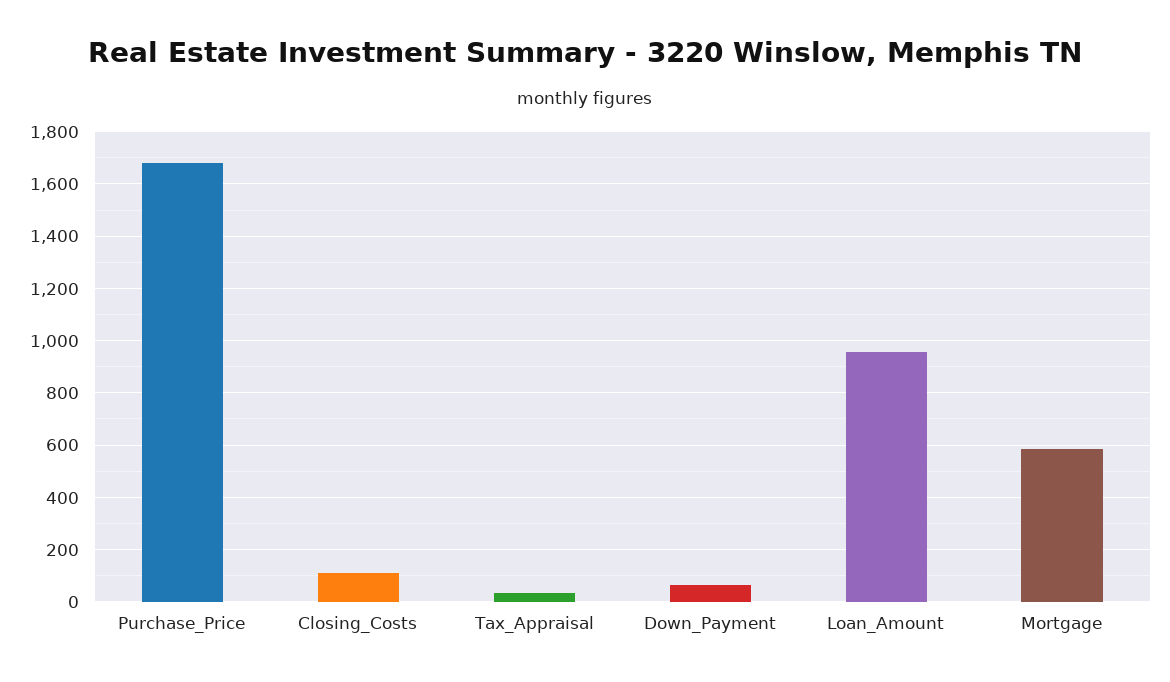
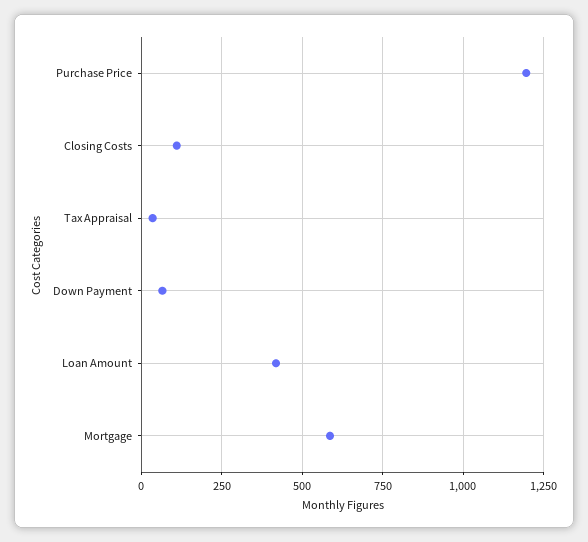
  {
-   "Purchase_Price": 1675,
+   "Purchase_Price": 1200,
    "Closing_Costs": 100,
    "Tax_Appraisal": 25,
    "Down_Payment": 75,
-   "Loan_Amount": 950,
+   "Loan_Amount": 425,
    "Mortgage": 575
  }

